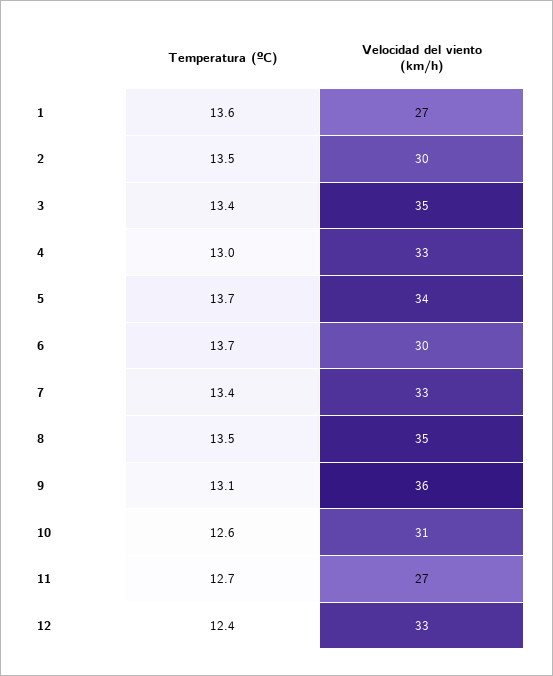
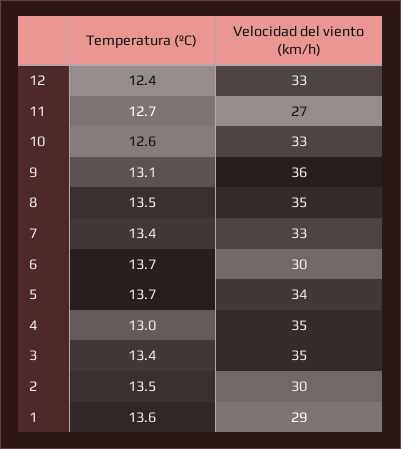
  {
    "Temperatura (ºC)": {
      "1": 13.6,
      "2": 13.5,
      "3": 13.4,
      "4": 13,
      "5": 13.7,
      "6": 13.7,
      "7": 13.4,
      "8": 13.5,
      "9": 13.1,
      "10": 12.6,
      "11": 12.7,
      "12": 12.4
    },
    "Velocidad del viento (km/h)": {
-     "1": 27,
+     "1": 29,
      "2": 30,
      "3": 35,
-     "4": 33,
+     "4": 35,
      "5": 34,
      "6": 30,
      "7": 33,
      "8": 35,
      "9": 36,
-     "10": 31,
+     "10": 33,
      "11": 27,
      "12": 33
    }
  }

